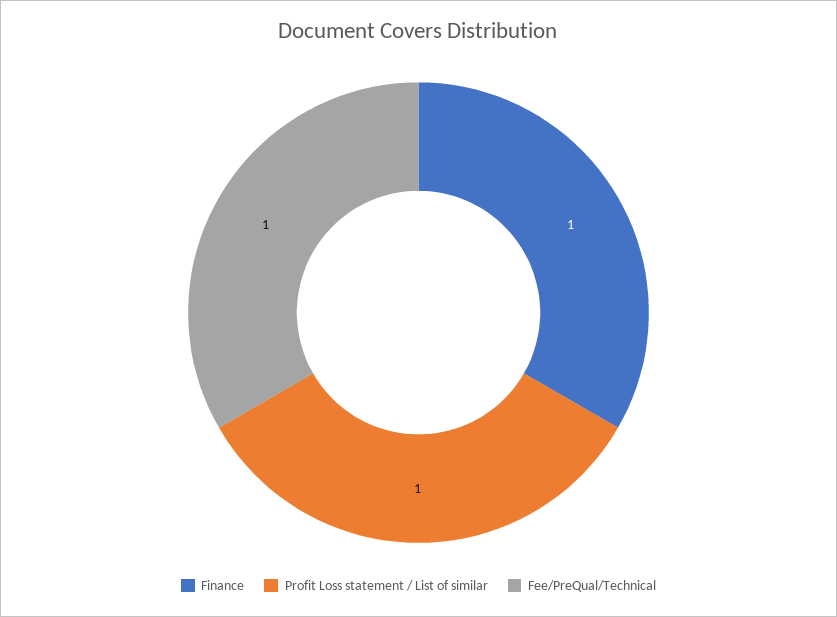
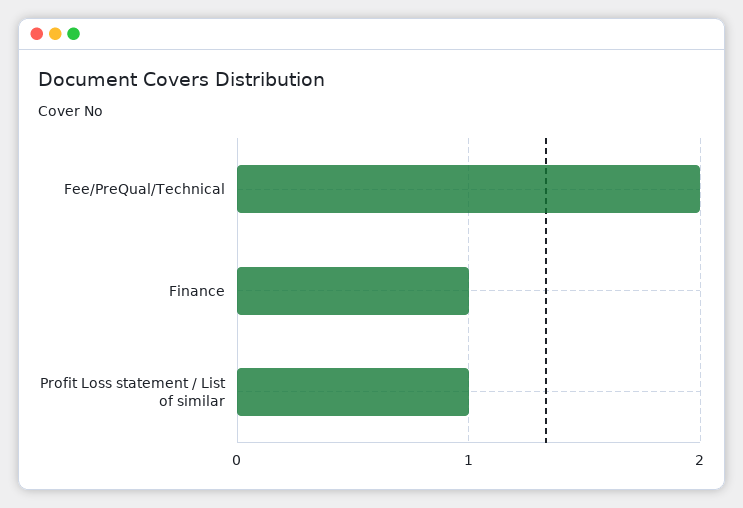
  {
    "Finance": 1,
    "Profit Loss statement / List of similar": 1,
-   "Fee/PreQual/Technical": 1
+   "Fee/PreQual/Technical": 2
  }

